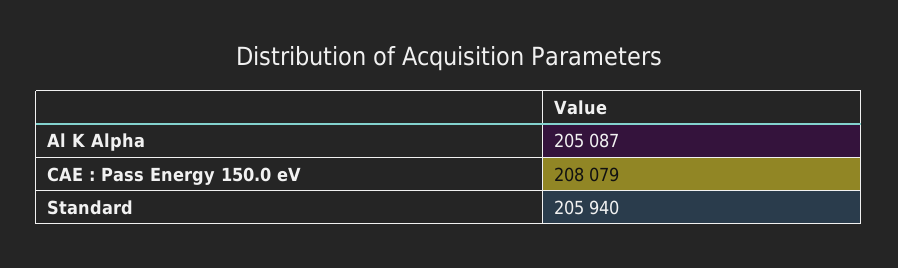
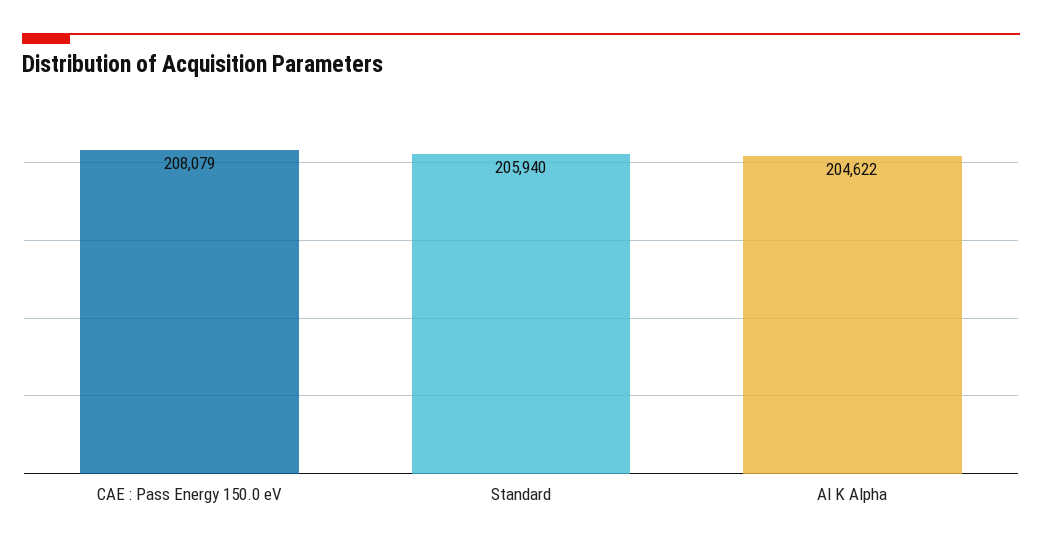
  {
-   "Al K Alpha": 205087,
+   "Al K Alpha": 204622,
    "CAE : Pass Energy 150.0 eV": 208079,
    "Standard": 205940
  }

